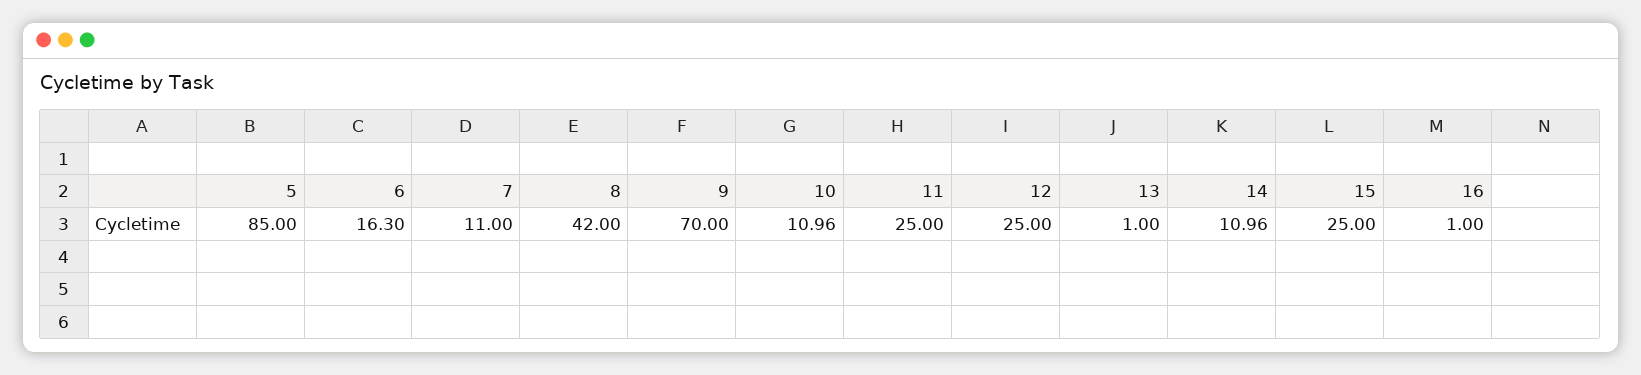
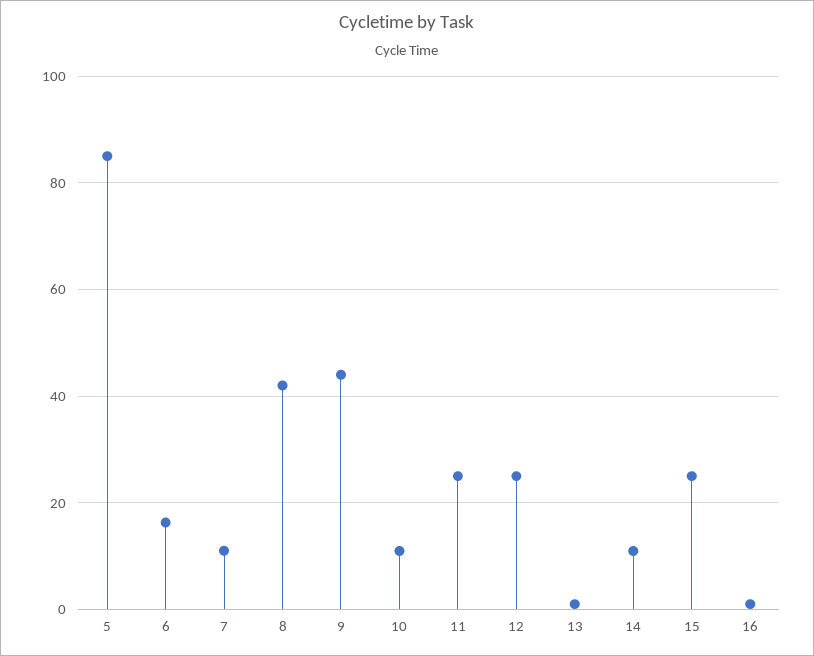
  {
    "5": 85,
    "6": 16.3,
    "7": 11,
    "8": 42,
-   "9": 70,
+   "9": 44,
    "10": 10.96,
    "11": 25,
    "12": 25,
    "13": 1,
    "14": 10.96,
    "15": 25,
    "16": 1
  }

